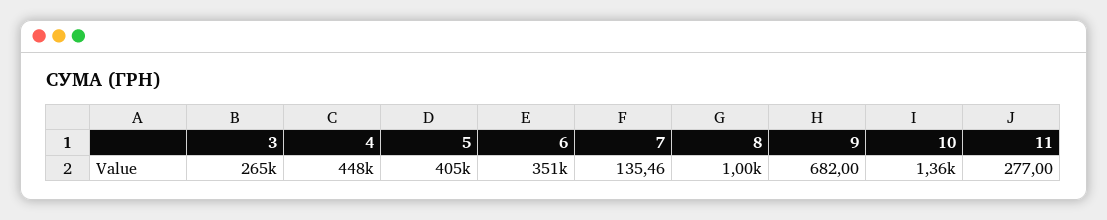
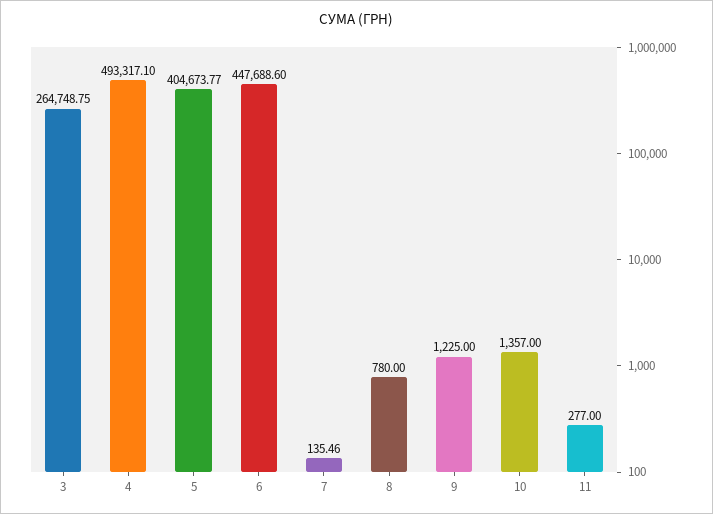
  {
    "3": 264748.75,
-   "4": 448000,
+   "4": 493317.1,
    "5": 404673.77,
-   "6": 351000,
+   "6": 447688.6,
    "7": 135.46,
-   "8": 1000,
+   "8": 780,
-   "9": 682,
+   "9": 1225,
    "10": 1357,
    "11": 277
  }

